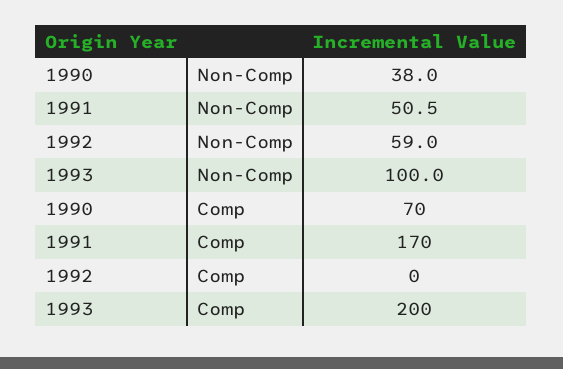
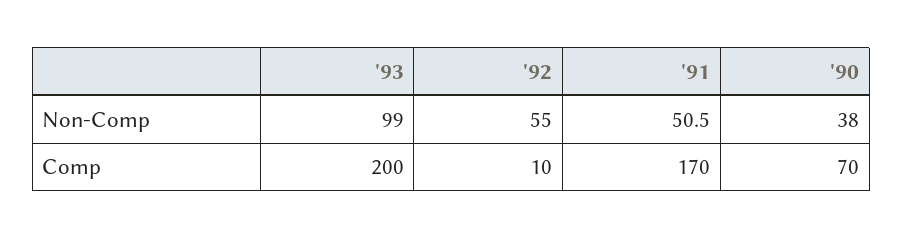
  {
    "1990": {
      "Non-Comp": 38,
      "Comp": 70
    },
    "1991": {
      "Non-Comp": 50.5,
      "Comp": 170
    },
    "1992": {
-     "Non-Comp": 59,
+     "Non-Comp": 55,
-     "Comp": 0
+     "Comp": 10
    },
    "1993": {
-     "Non-Comp": 100,
+     "Non-Comp": 99,
      "Comp": 200
    }
  }

